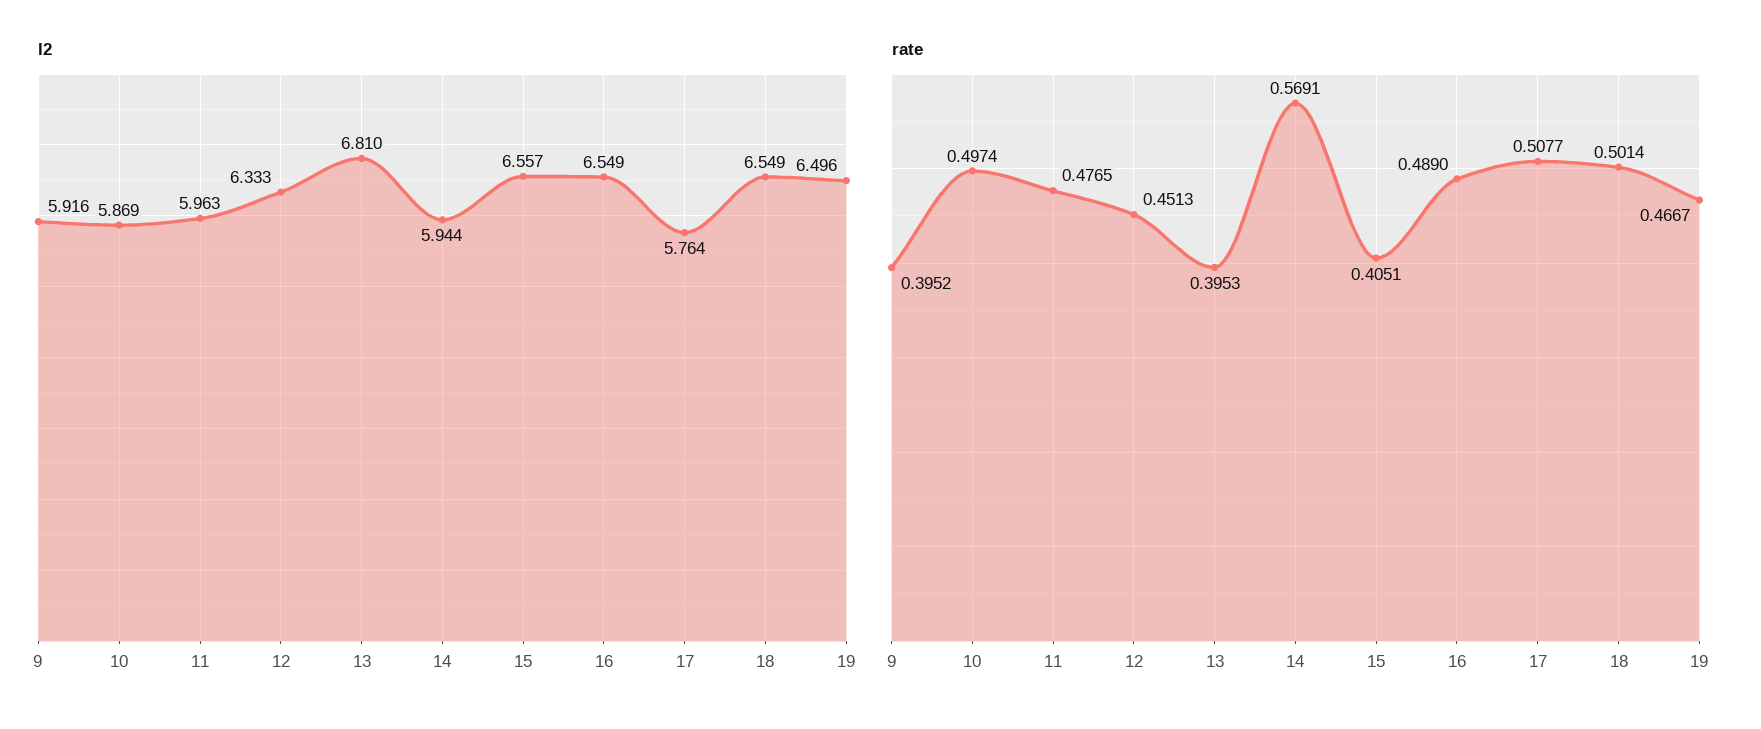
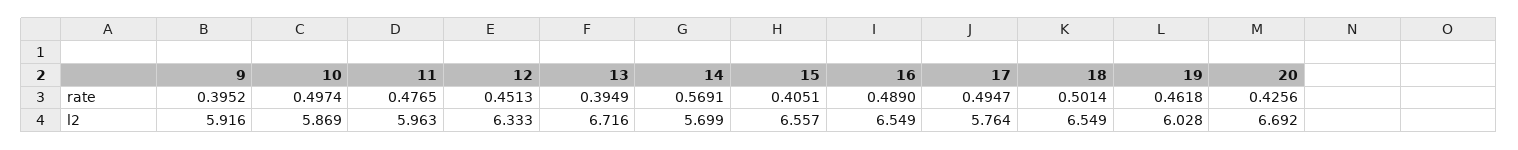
  {
    "l2": {
      "9": 5.916,
      "10": 5.869,
      "11": 5.963,
      "12": 6.333,
-     "13": 6.81,
+     "13": 6.716,
-     "14": 5.944,
+     "14": 5.699,
      "15": 6.557,
      "16": 6.549,
      "17": 5.764,
      "18": 6.549,
-     "19": 6.496
+     "19": 6.028,
+     "20": 6.692
    },
    "rate": {
      "9": 0.3952,
      "10": 0.4974,
      "11": 0.4765,
      "12": 0.4513,
-     "13": 0.3953,
+     "13": 0.3949,
      "14": 0.5691,
      "15": 0.4051,
      "16": 0.489,
-     "17": 0.5077,
+     "17": 0.4947,
      "18": 0.5014,
-     "19": 0.4667
+     "19": 0.4618,
+     "20": 0.4256
    }
  }

